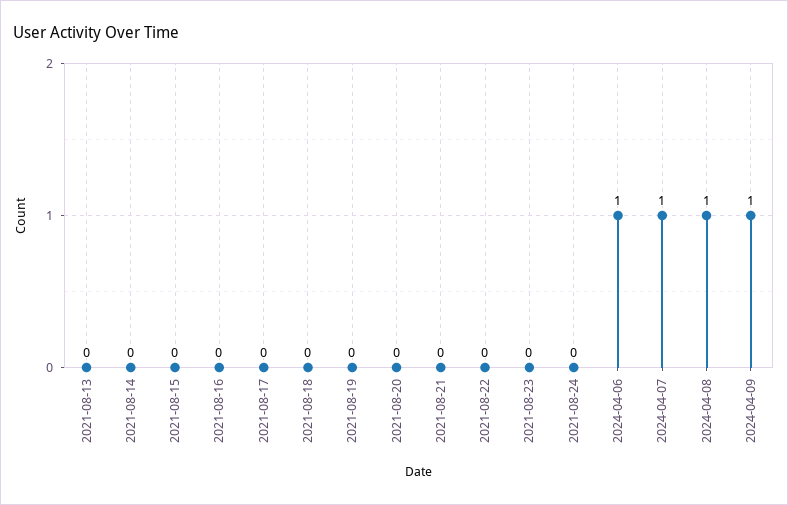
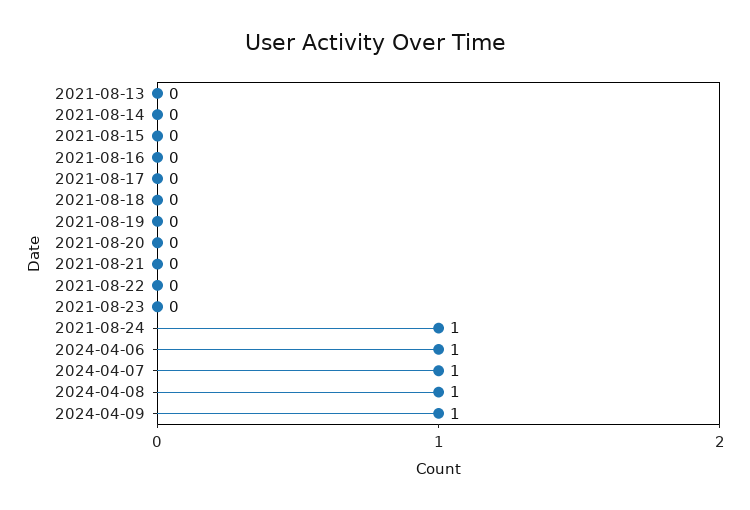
  {
    "2021-08-13": 0,
    "2021-08-14": 0,
    "2021-08-15": 0,
    "2021-08-16": 0,
    "2021-08-17": 0,
    "2021-08-18": 0,
    "2021-08-19": 0,
    "2021-08-20": 0,
    "2021-08-21": 0,
    "2021-08-22": 0,
    "2021-08-23": 0,
-   "2021-08-24": 0,
+   "2021-08-24": 1,
    "2024-04-06": 1,
    "2024-04-07": 1,
    "2024-04-08": 1,
    "2024-04-09": 1
  }

